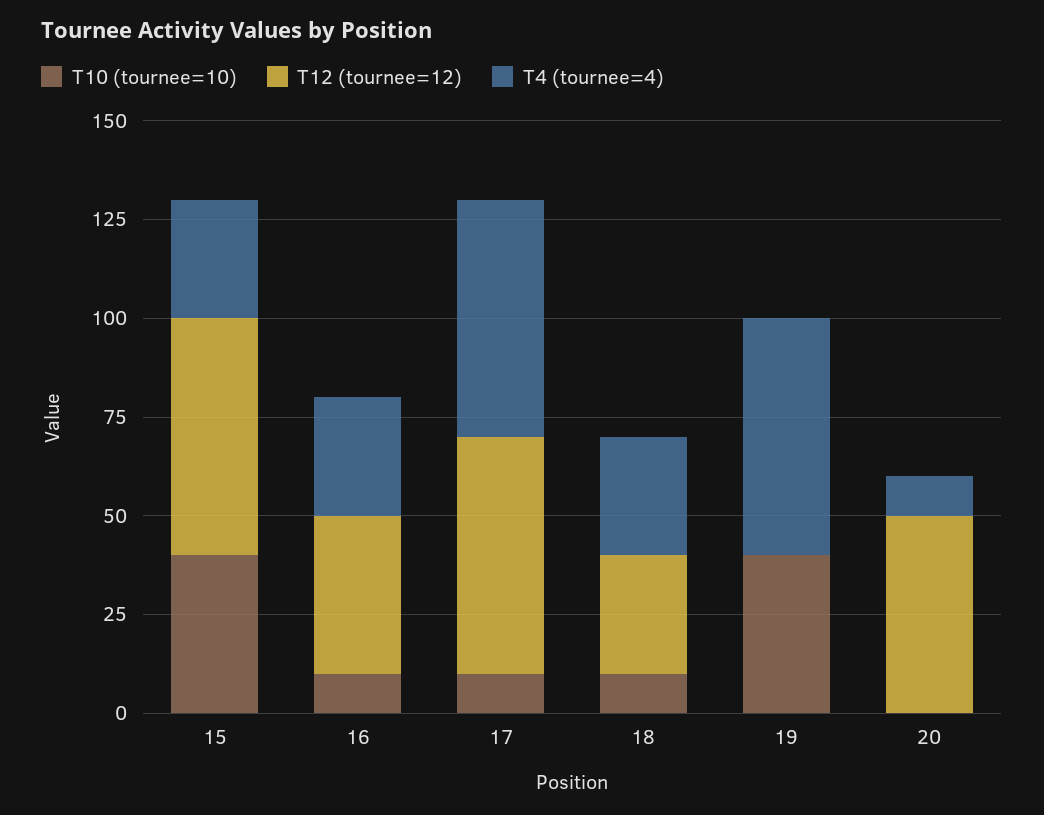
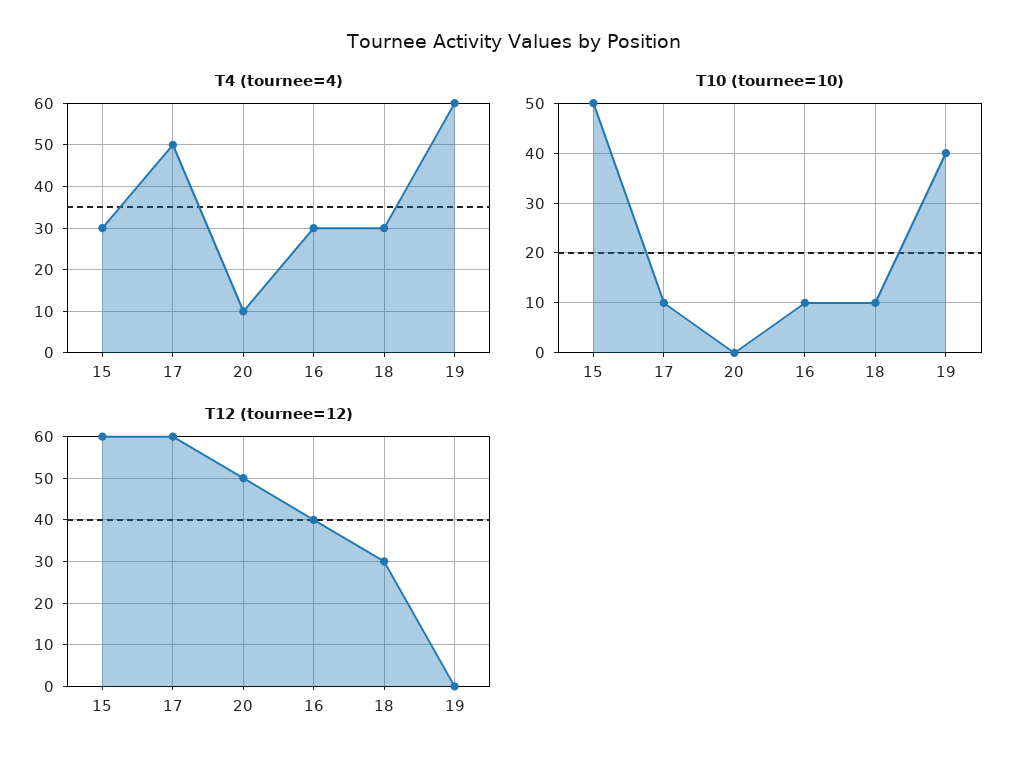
  {
    "T10 (tournee=10)": {
-     "15": 40,
+     "15": 50,
      "16": 10,
      "17": 10,
      "18": 10,
      "19": 40,
      "20": 0
    },
    "T12 (tournee=12)": {
      "15": 60,
      "16": 40,
      "17": 60,
      "18": 30,
      "19": 0,
      "20": 50
    },
    "T4 (tournee=4)": {
      "15": 30,
      "16": 30,
-     "17": 60,
+     "17": 50,
      "18": 30,
      "19": 60,
      "20": 10
    }
  }

